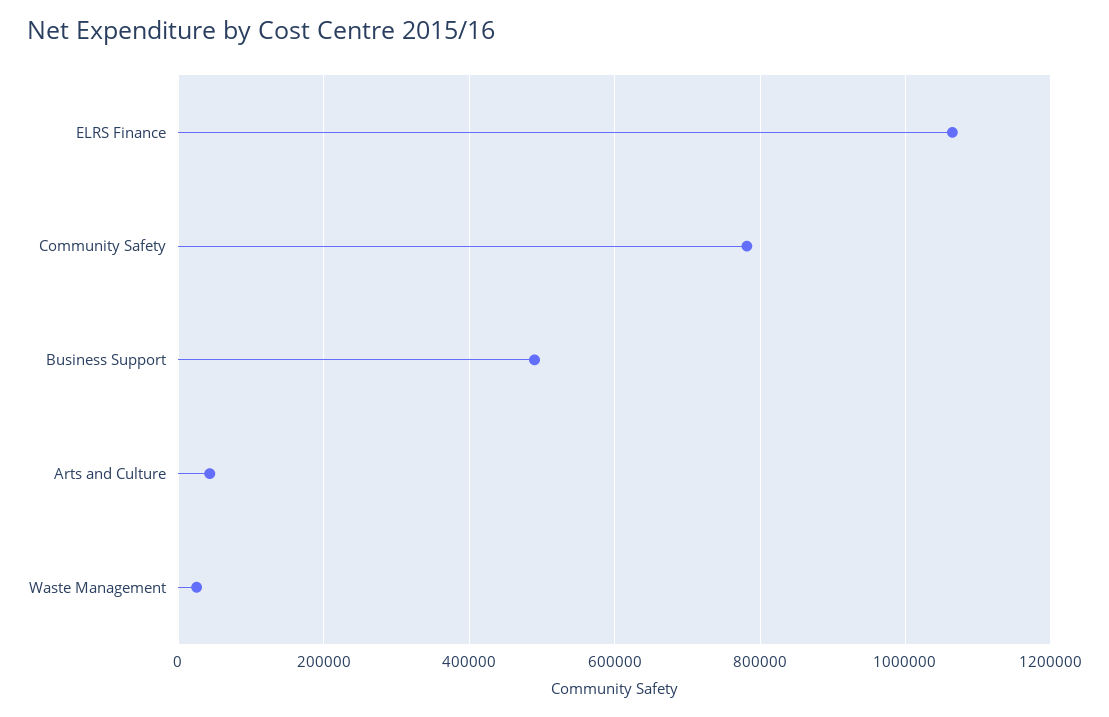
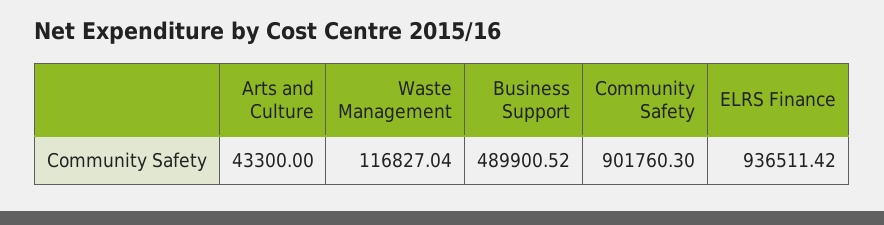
  {
-   "ELRS Finance": 1060000,
+   "ELRS Finance": 936511.42,
-   "Community Safety": 780000,
+   "Community Safety": 901760.3,
    "Business Support": 489900.52,
    "Arts and Culture": 43300,
-   "Waste Management": 20000
+   "Waste Management": 116827.04
  }

